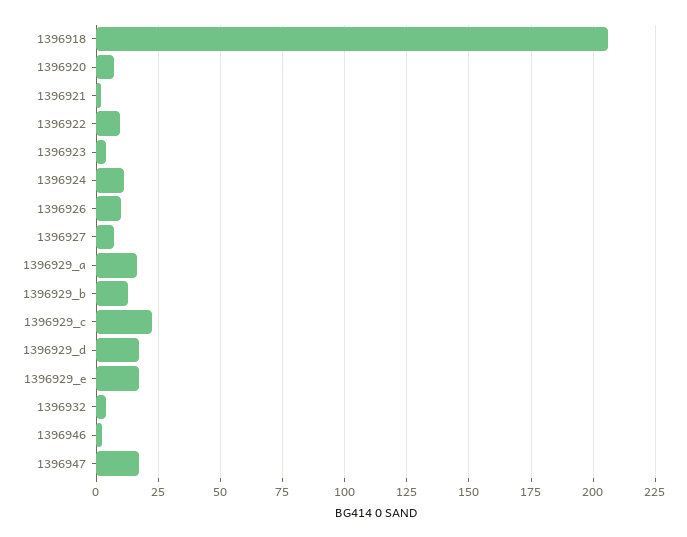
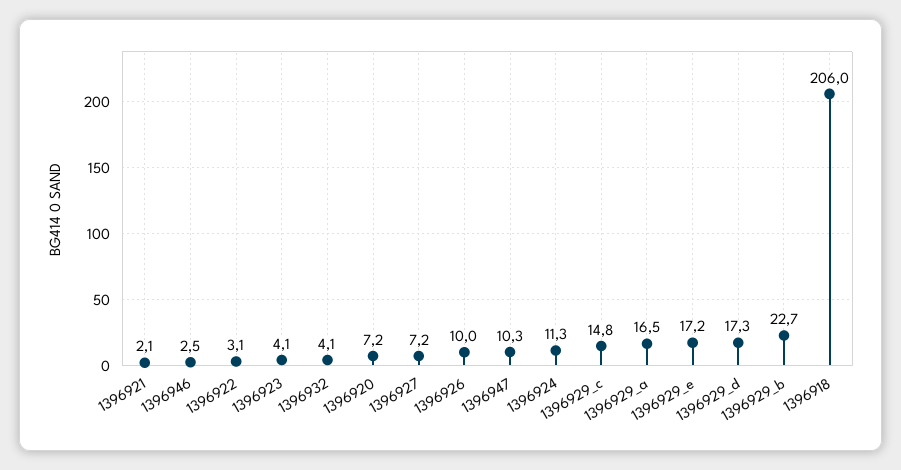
  {
    "1396918": 206,
    "1396920": 7.2,
    "1396921": 2.1,
-   "1396922": 10,
+   "1396922": 3.1,
    "1396923": 4.1,
    "1396924": 11.3,
    "1396926": 10,
    "1396927": 7.2,
    "1396929_a": 16.5,
-   "1396929_b": 12.5,
+   "1396929_b": 22.7,
-   "1396929_c": 22.5,
+   "1396929_c": 14.8,
    "1396929_d": 17.3,
    "1396929_e": 17.2,
    "1396932": 4.1,
    "1396946": 2.5,
-   "1396947": 17.5
+   "1396947": 10.3
  }

